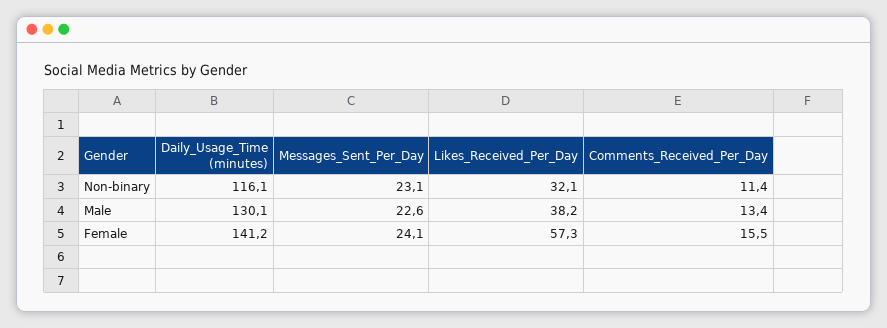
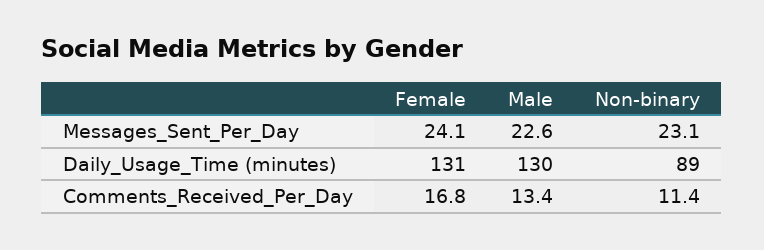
  {
    "Daily_Usage_Time (minutes)": {
-     "Non-binary": 116.1,
+     "Non-binary": 89,
      "Male": 130.1,
-     "Female": 141.2
+     "Female": 131
    },
    "Messages_Sent_Per_Day": {
      "Non-binary": 23.1,
      "Male": 22.6,
      "Female": 24.1
    },
-   "Likes_Received_Per_Day": {
-     "Non-binary": 32.1,
-     "Male": 38.2,
-     "Female": 57.3
-   },
    "Comments_Received_Per_Day": {
      "Non-binary": 11.4,
      "Male": 13.4,
-     "Female": 15.5
+     "Female": 16.8
    }
  }

